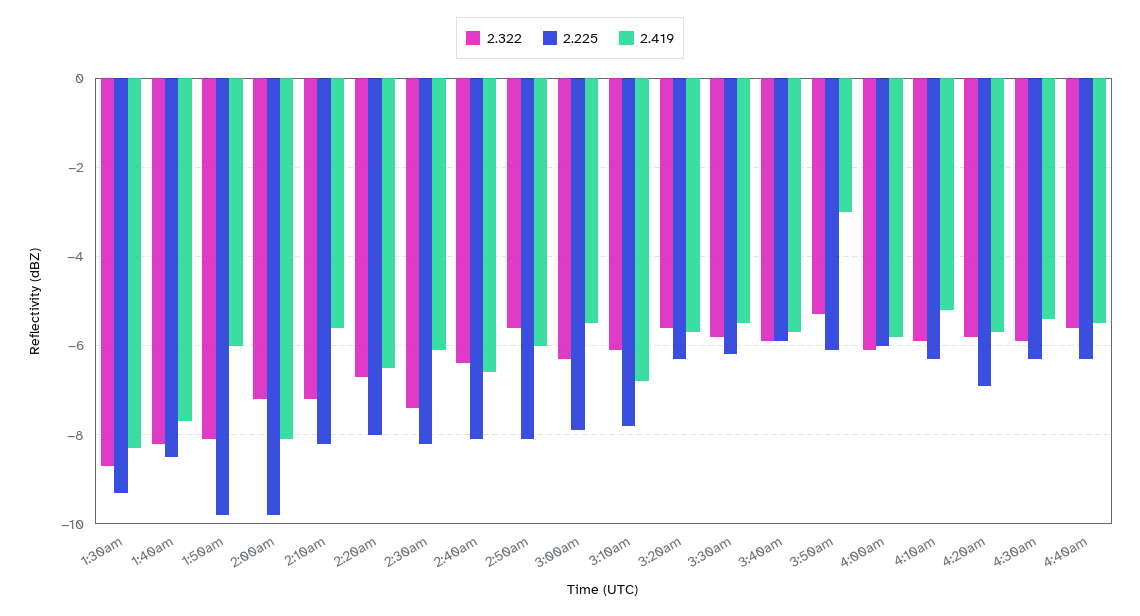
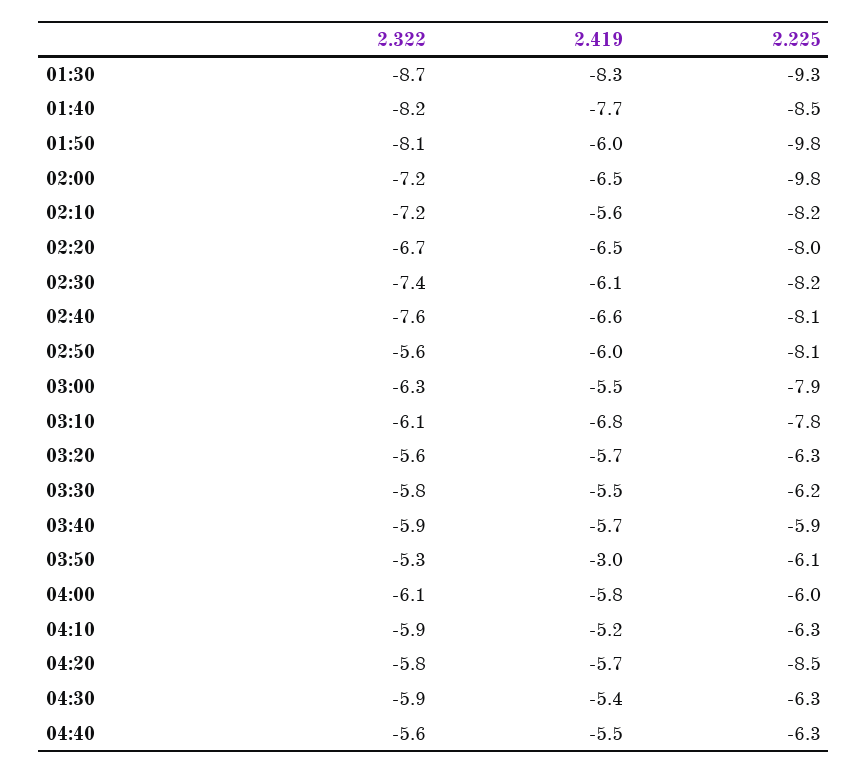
  {
    "2.322": {
      "1:30am": -8.7,
      "1:40am": -8.2,
      "1:50am": -8.1,
      "2:00am": -7.2,
      "2:10am": -7.2,
      "2:20am": -6.7,
      "2:30am": -7.4,
-     "2:40am": -6.5,
+     "2:40am": -7.6,
      "2:50am": -5.6,
      "3:00am": -6.3,
      "3:10am": -6.1,
      "3:20am": -5.6,
      "3:30am": -5.8,
      "3:40am": -5.9,
      "3:50am": -5.3,
      "4:00am": -6.1,
      "4:10am": -5.9,
      "4:20am": -5.8,
      "4:30am": -5.9,
      "4:40am": -5.6
    },
    "2.225": {
      "1:30am": -9.3,
      "1:40am": -8.5,
      "1:50am": -9.8,
      "2:00am": -9.8,
      "2:10am": -8.2,
      "2:20am": -8,
      "2:30am": -8.2,
      "2:40am": -8.1,
      "2:50am": -8.1,
      "3:00am": -7.9,
      "3:10am": -7.8,
      "3:20am": -6.3,
      "3:30am": -6.2,
      "3:40am": -5.9,
      "3:50am": -6.1,
      "4:00am": -6,
      "4:10am": -6.3,
-     "4:20am": -7,
+     "4:20am": -8.5,
      "4:30am": -6.3,
      "4:40am": -6.3
    },
    "2.419": {
      "1:30am": -8.3,
      "1:40am": -7.7,
      "1:50am": -6,
-     "2:00am": -8,
+     "2:00am": -6.5,
      "2:10am": -5.6,
      "2:20am": -6.5,
      "2:30am": -6.1,
      "2:40am": -6.6,
      "2:50am": -6,
      "3:00am": -5.5,
      "3:10am": -6.8,
      "3:20am": -5.7,
      "3:30am": -5.5,
      "3:40am": -5.7,
      "3:50am": -3,
      "4:00am": -5.8,
      "4:10am": -5.2,
      "4:20am": -5.7,
      "4:30am": -5.4,
      "4:40am": -5.5
    }
  }

